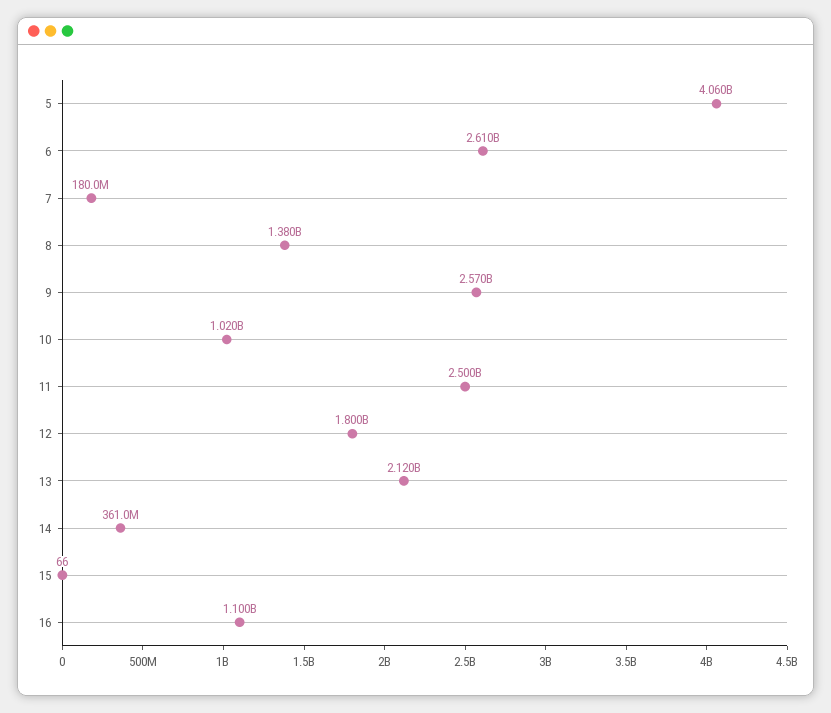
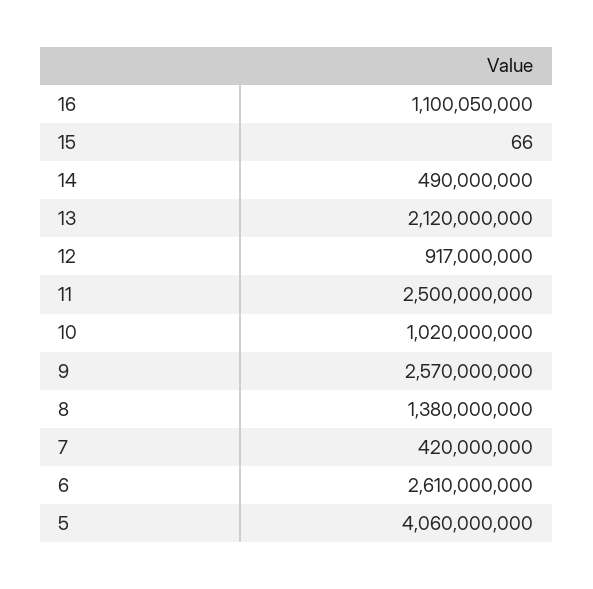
  {
    "5": 4060000000,
    "6": 2610000000,
-   "7": 180000000,
+   "7": 420000000,
    "8": 1380000000,
    "9": 2570000000,
    "10": 1020000000,
    "11": 2500000000,
-   "12": 1800000000,
+   "12": 917000000,
    "13": 2120000000,
-   "14": 361000000,
+   "14": 490000000,
    "15": 66,
    "16": 1100050000
  }

